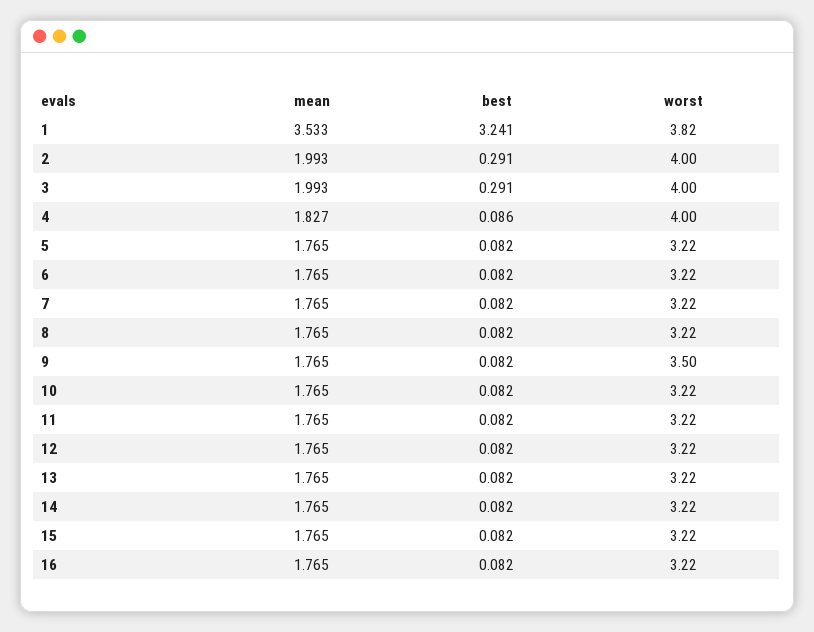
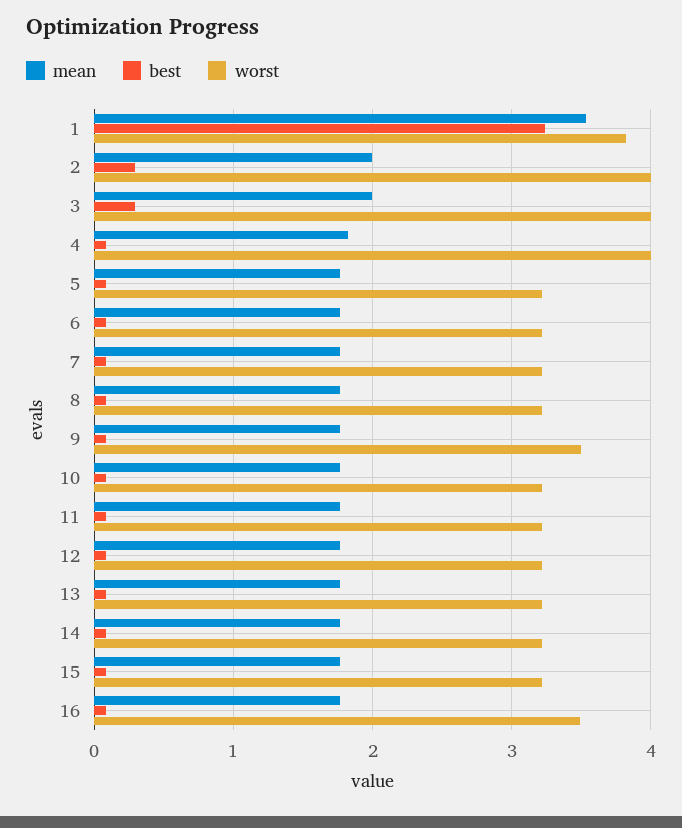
  {
    "mean": {
      "1": 3.533,
      "2": 1.993,
      "3": 1.993,
      "4": 1.827,
      "5": 1.765,
      "6": 1.765,
      "7": 1.765,
      "8": 1.765,
      "9": 1.765,
      "10": 1.765,
      "11": 1.765,
      "12": 1.765,
      "13": 1.765,
      "14": 1.765,
      "15": 1.765,
      "16": 1.765
    },
    "best": {
      "1": 3.241,
      "2": 0.291,
      "3": 0.291,
      "4": 0.086,
      "5": 0.082,
      "6": 0.082,
      "7": 0.082,
      "8": 0.082,
      "9": 0.082,
      "10": 0.082,
      "11": 0.082,
      "12": 0.082,
      "13": 0.082,
      "14": 0.082,
      "15": 0.082,
      "16": 0.082
    },
    "worst": {
      "1": 3.82,
      "2": 4,
      "3": 4,
      "4": 4,
      "5": 3.22,
      "6": 3.22,
      "7": 3.22,
      "8": 3.22,
      "9": 3.5,
      "10": 3.22,
      "11": 3.22,
      "12": 3.22,
      "13": 3.22,
      "14": 3.22,
      "15": 3.22,
-     "16": 3.22
+     "16": 3.5
    }
  }

